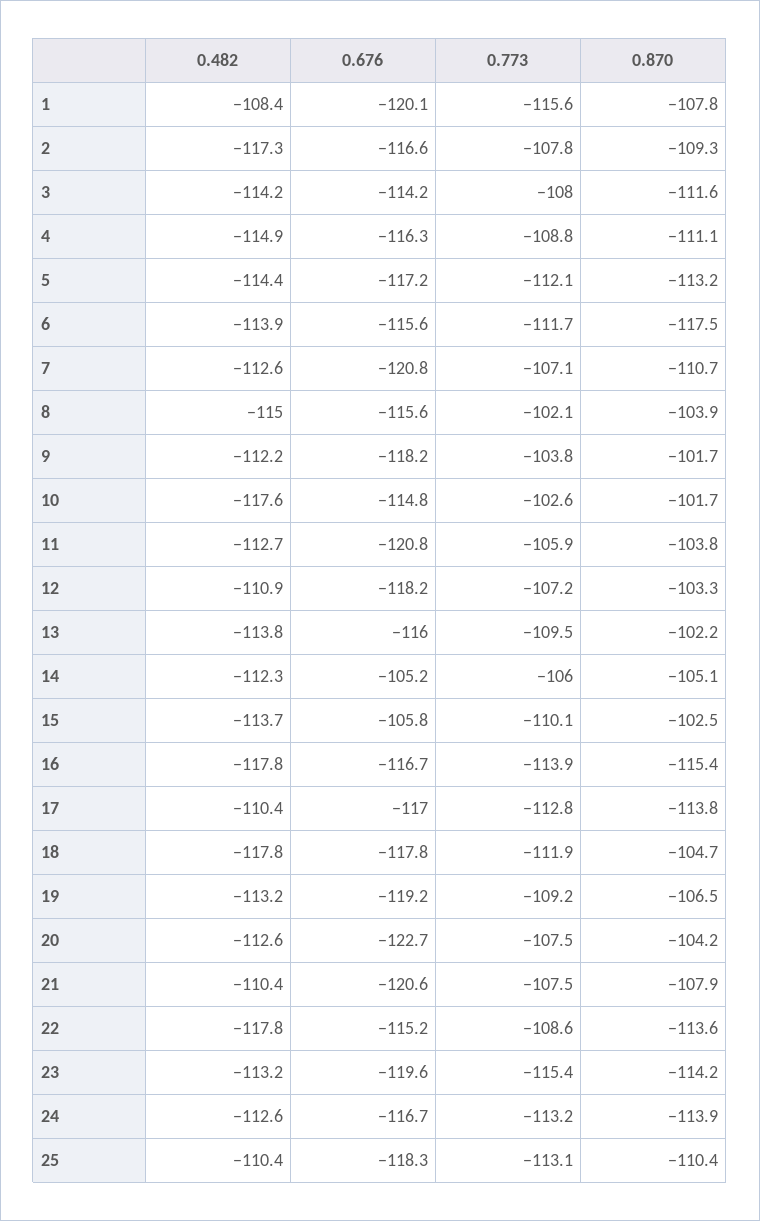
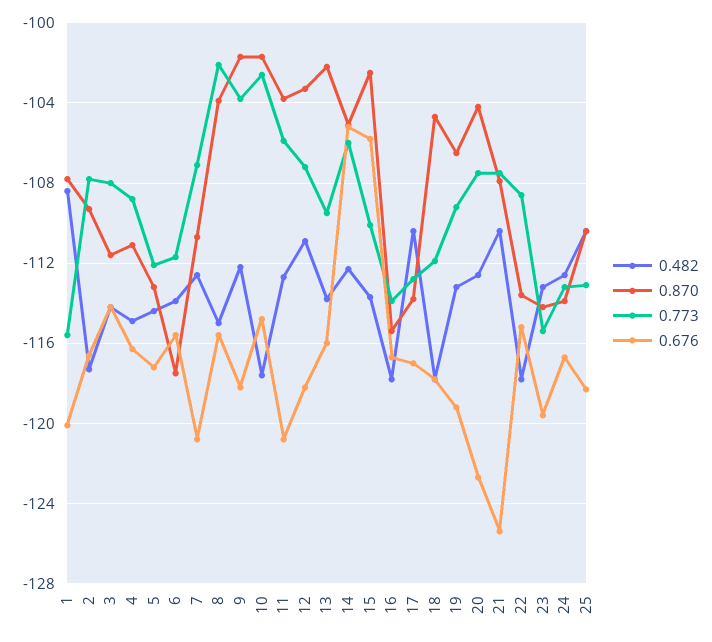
  {
    "0.482": {
      "1": -108.4,
      "2": -117.3,
      "3": -114.2,
      "4": -114.9,
      "5": -114.4,
      "6": -113.9,
      "7": -112.6,
      "8": -115,
      "9": -112.2,
      "10": -117.6,
      "11": -112.7,
      "12": -110.9,
      "13": -113.8,
      "14": -112.3,
      "15": -113.7,
      "16": -117.8,
      "17": -110.4,
      "18": -117.8,
      "19": -113.2,
      "20": -112.6,
      "21": -110.4,
      "22": -117.8,
      "23": -113.2,
      "24": -112.6,
      "25": -110.4
    },
    "0.676": {
      "1": -120.1,
      "2": -116.6,
      "3": -114.2,
      "4": -116.3,
      "5": -117.2,
      "6": -115.6,
      "7": -120.8,
      "8": -115.6,
      "9": -118.2,
      "10": -114.8,
      "11": -120.8,
      "12": -118.2,
      "13": -116,
      "14": -105.2,
      "15": -105.8,
      "16": -116.7,
      "17": -117,
      "18": -117.8,
      "19": -119.2,
      "20": -122.7,
-     "21": -120.6,
+     "21": -125.5,
      "22": -115.2,
      "23": -119.6,
      "24": -116.7,
      "25": -118.3
    },
    "0.773": {
      "1": -115.6,
      "2": -107.8,
      "3": -108,
      "4": -108.8,
      "5": -112.1,
      "6": -111.7,
      "7": -107.1,
      "8": -102.1,
      "9": -103.8,
      "10": -102.6,
      "11": -105.9,
      "12": -107.2,
      "13": -109.5,
      "14": -106,
      "15": -110.1,
      "16": -113.9,
      "17": -112.8,
      "18": -111.9,
      "19": -109.2,
      "20": -107.5,
      "21": -107.5,
      "22": -108.6,
      "23": -115.4,
      "24": -113.2,
      "25": -113.1
    },
    "0.870": {
      "1": -107.8,
      "2": -109.3,
      "3": -111.6,
      "4": -111.1,
      "5": -113.2,
      "6": -117.5,
      "7": -110.7,
      "8": -103.9,
      "9": -101.7,
      "10": -101.7,
      "11": -103.8,
      "12": -103.3,
      "13": -102.2,
      "14": -105.1,
      "15": -102.5,
      "16": -115.4,
      "17": -113.8,
      "18": -104.7,
      "19": -106.5,
      "20": -104.2,
      "21": -107.9,
      "22": -113.6,
      "23": -114.2,
      "24": -113.9,
      "25": -110.4
    }
  }

